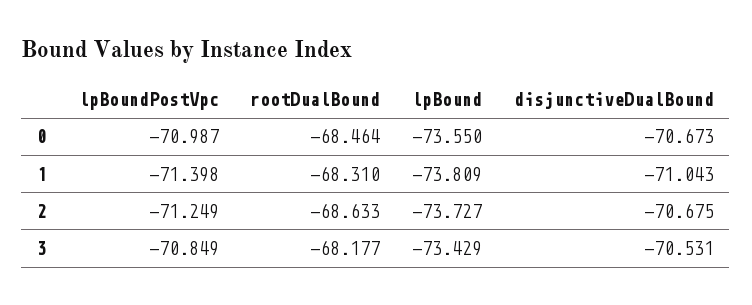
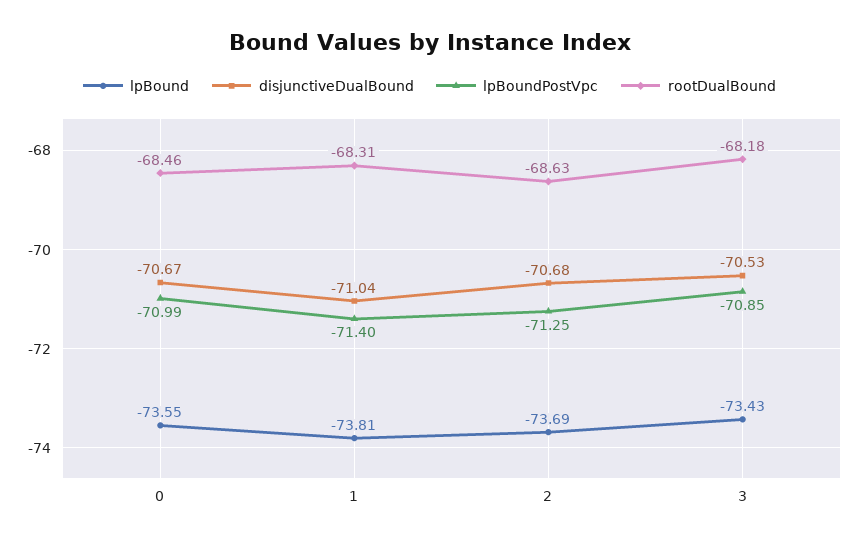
  {
    "lpBoundPostVpc": {
      "0": -70.987,
      "1": -71.398,
      "2": -71.249,
      "3": -70.849
    },
    "rootDualBound": {
      "0": -68.464,
      "1": -68.31,
      "2": -68.633,
      "3": -68.177
    },
    "lpBound": {
      "0": -73.55,
      "1": -73.809,
-     "2": -73.727,
+     "2": -73.69,
      "3": -73.429
    },
    "disjunctiveDualBound": {
      "0": -70.673,
      "1": -71.043,
      "2": -70.675,
      "3": -70.531
    }
  }

